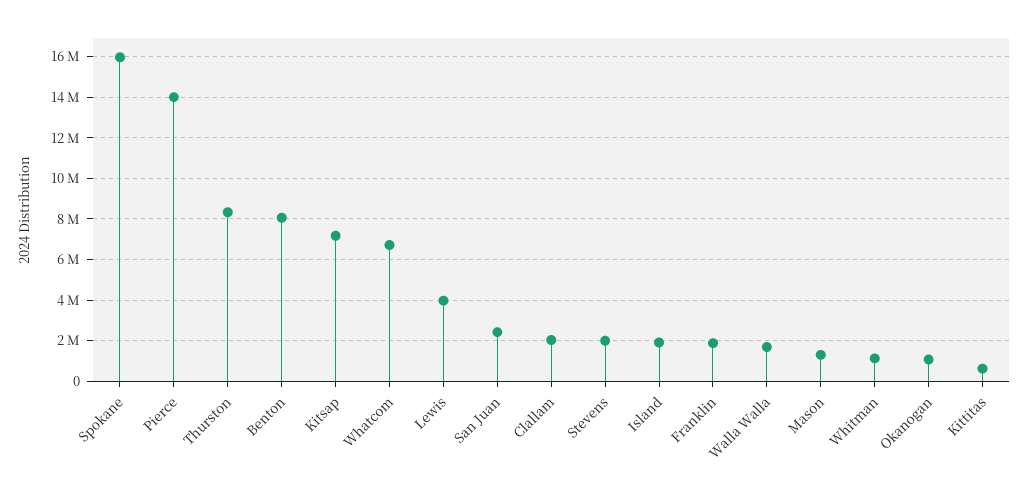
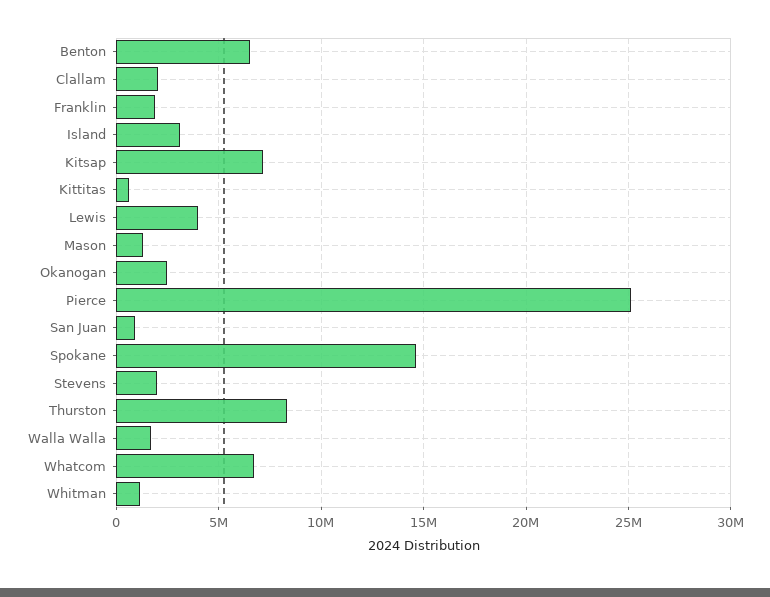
  {
-   "Spokane": 16000000,
+   "Spokane": 14500000,
-   "Pierce": 14000000,
+   "Pierce": 25000000,
    "Thurston": 8500000,
-   "Benton": 8000000,
+   "Benton": 6500000,
    "Kitsap": 7000000,
    "Whatcom": 6500000,
    "Lewis": 4000000,
-   "San Juan": 2500000,
+   "San Juan": 1000000,
    "Clallam": 2000000,
    "Stevens": 2000000,
-   "Island": 2000000,
+   "Island": 3000000,
    "Franklin": 2000000,
    "Walla Walla": 1500000,
    "Mason": 1500000,
    "Whitman": 1000000,
-   "Okanogan": 1000000,
+   "Okanogan": 2500000,
    "Kittitas": 500000
  }

